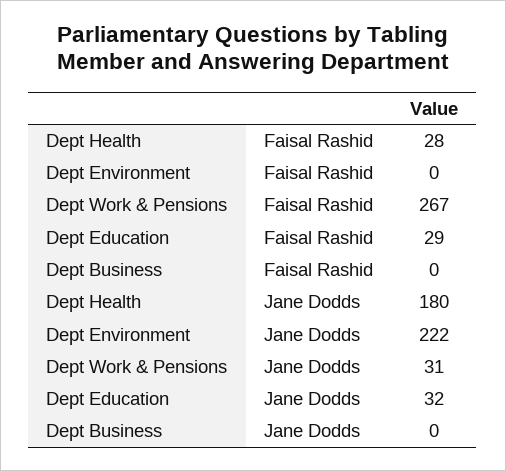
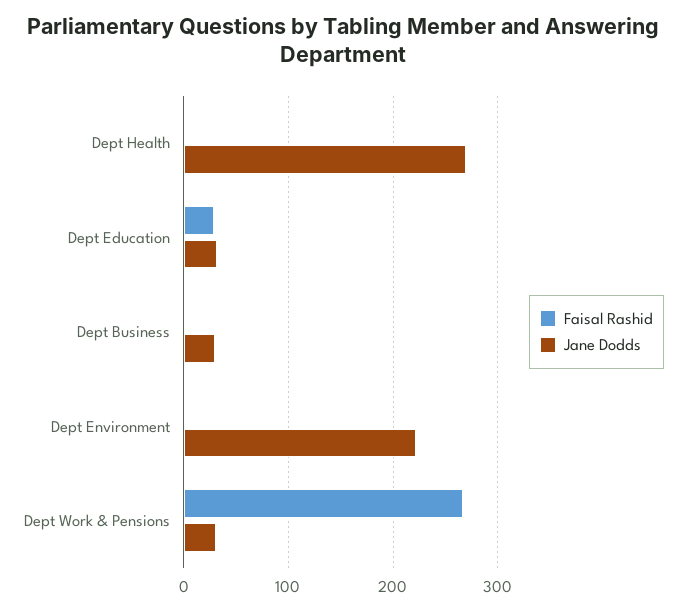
  {
    "Faisal Rashid": {
-     "Dept Health": 28,
+     "Dept Health": 0,
      "Dept Environment": 0,
      "Dept Work & Pensions": 267,
      "Dept Education": 29,
      "Dept Business": 0
    },
    "Jane Dodds": {
-     "Dept Health": 180,
+     "Dept Health": 270,
      "Dept Environment": 222,
      "Dept Work & Pensions": 31,
      "Dept Education": 32,
-     "Dept Business": 0
+     "Dept Business": 30
    }
  }

